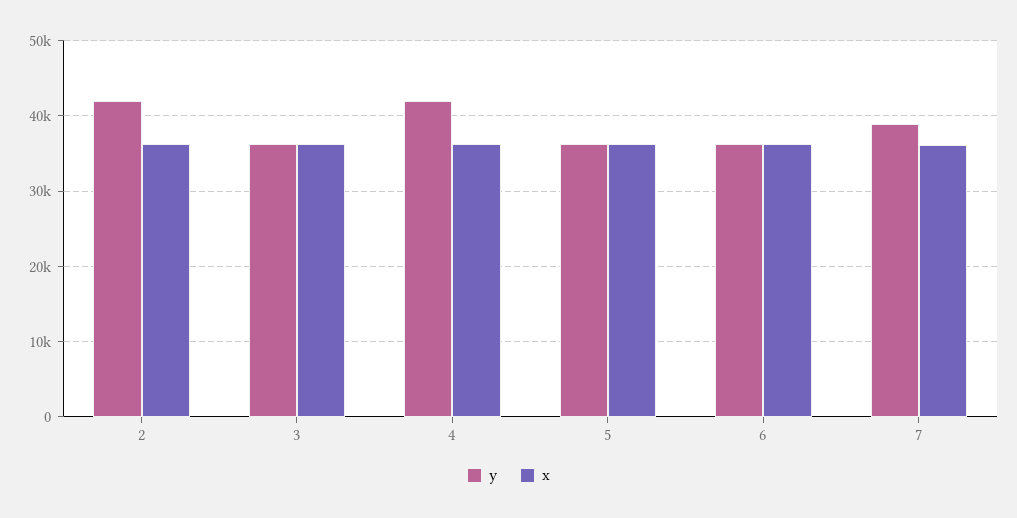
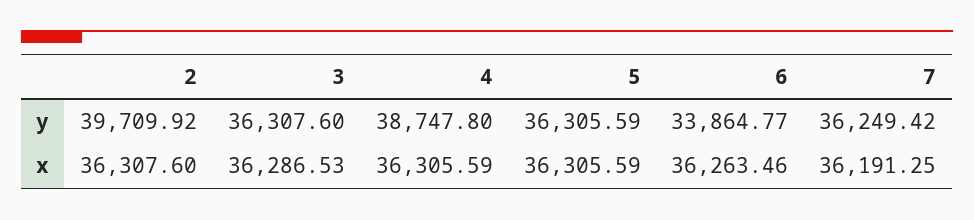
  {
    "y": {
-     "2": 42000,
+     "2": 39709.92,
      "3": 36307.6,
-     "4": 42000,
+     "4": 38747.8,
      "5": 36305.59,
-     "6": 36000,
+     "6": 33864.77,
-     "7": 39000
+     "7": 36249.42
    },
    "x": {
      "2": 36307.6,
      "3": 36286.53,
      "4": 36305.59,
      "5": 36305.59,
      "6": 36263.46,
      "7": 36191.25
    }
  }

